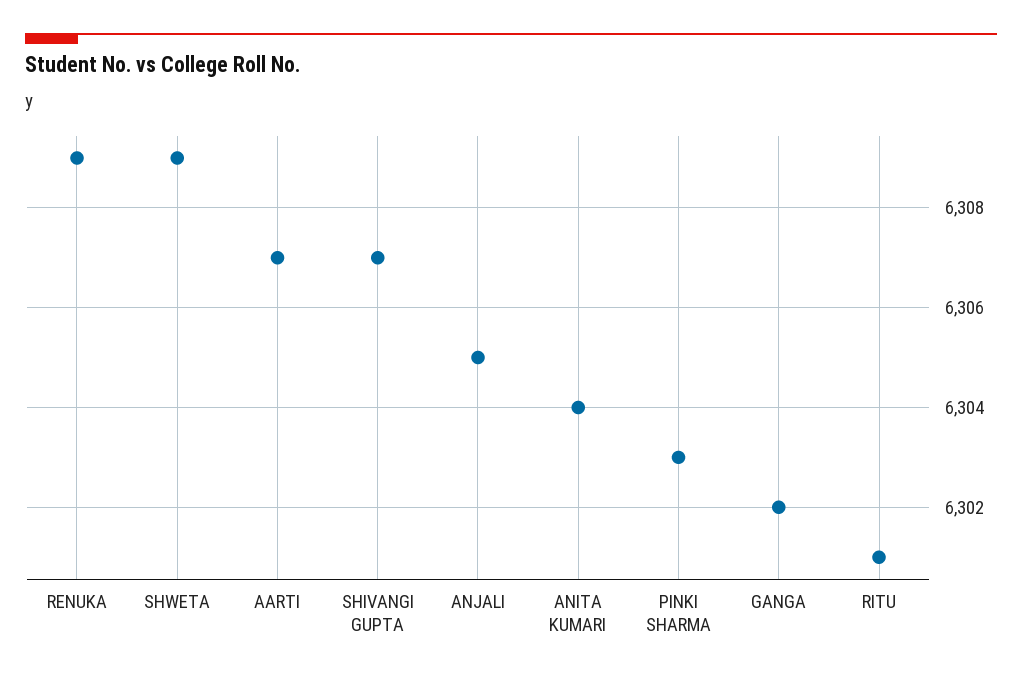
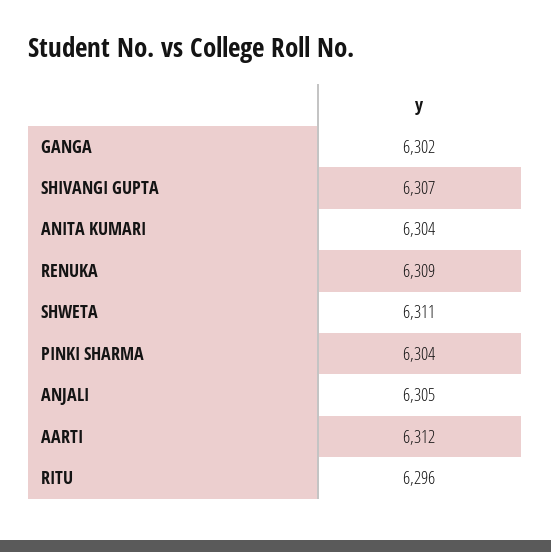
  {
    "RENUKA": 6309,
-   "SHWETA": 6309,
+   "SHWETA": 6311,
-   "AARTI": 6307,
+   "AARTI": 6312,
    "SHIVANGI GUPTA": 6307,
    "ANJALI": 6305,
    "ANITA KUMARI": 6304,
-   "PINKI SHARMA": 6303,
+   "PINKI SHARMA": 6304,
    "GANGA": 6302,
-   "RITU": 6301
+   "RITU": 6296
  }

